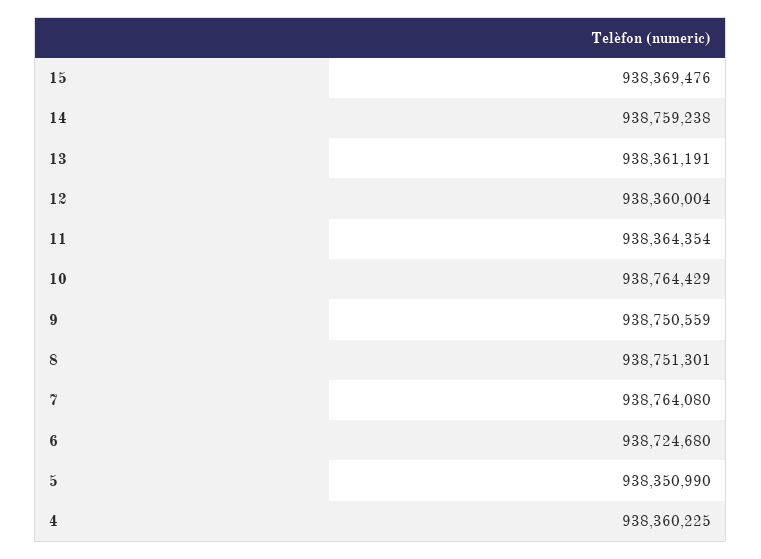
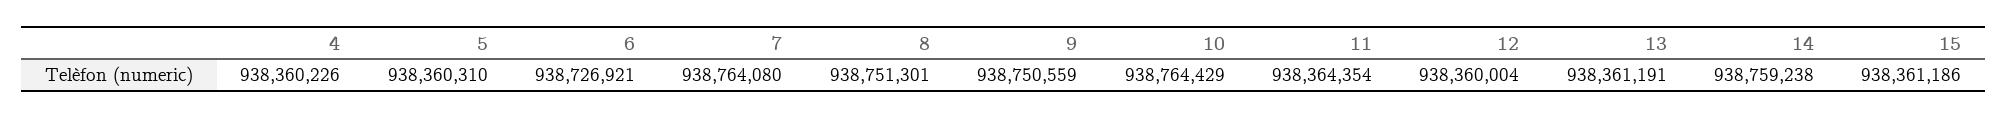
  {
-   "15": 938369476,
+   "15": 938361186,
    "14": 938759238,
    "13": 938361191,
    "12": 938360004,
    "11": 938364354,
    "10": 938764429,
    "9": 938750559,
    "8": 938751301,
    "7": 938764080,
-   "6": 938724680,
+   "6": 938726921,
-   "5": 938350990,
+   "5": 938360310,
-   "4": 938360225
+   "4": 938360226
  }

